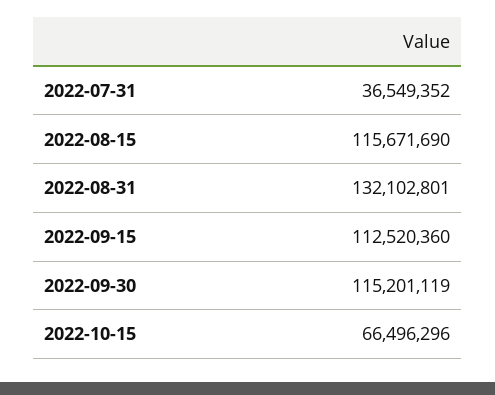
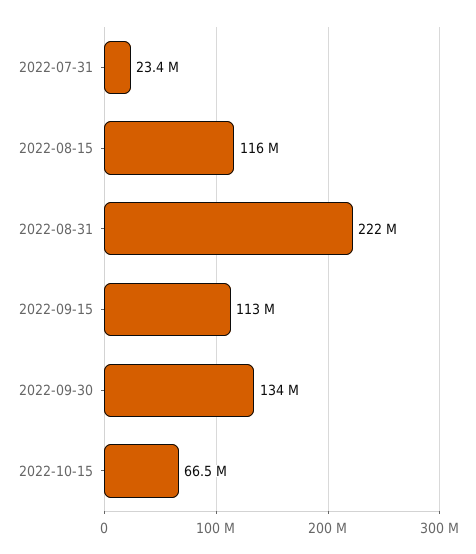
  {
-   "2022-07-31": 36549352,
+   "2022-07-31": 23400000,
    "2022-08-15": 115671690,
-   "2022-08-31": 132102801,
+   "2022-08-31": 222000000,
    "2022-09-15": 112520360,
-   "2022-09-30": 115201119,
+   "2022-09-30": 134000000,
    "2022-10-15": 66496296
  }

